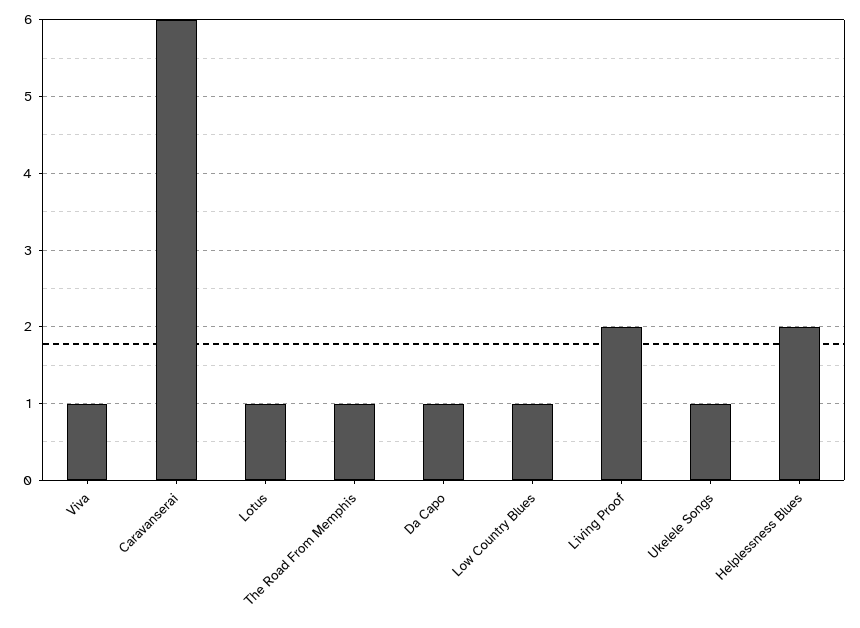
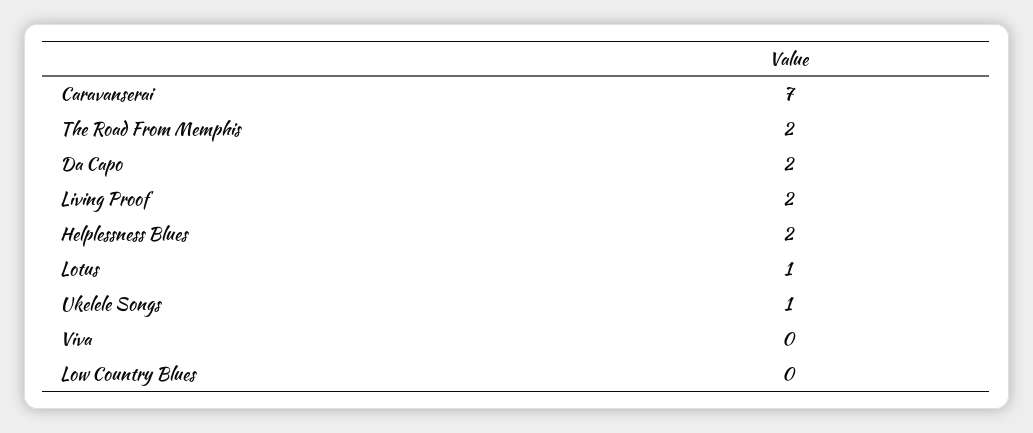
  {
-   "Viva": 1,
+   "Viva": 0,
-   "Caravanserai": 6,
+   "Caravanserai": 7,
    "Lotus": 1,
-   "The Road From Memphis": 1,
+   "The Road From Memphis": 2,
-   "Da Capo": 1,
+   "Da Capo": 2,
-   "Low Country Blues": 1,
+   "Low Country Blues": 0,
    "Living Proof": 2,
    "Ukelele Songs": 1,
    "Helplessness Blues": 2
  }

